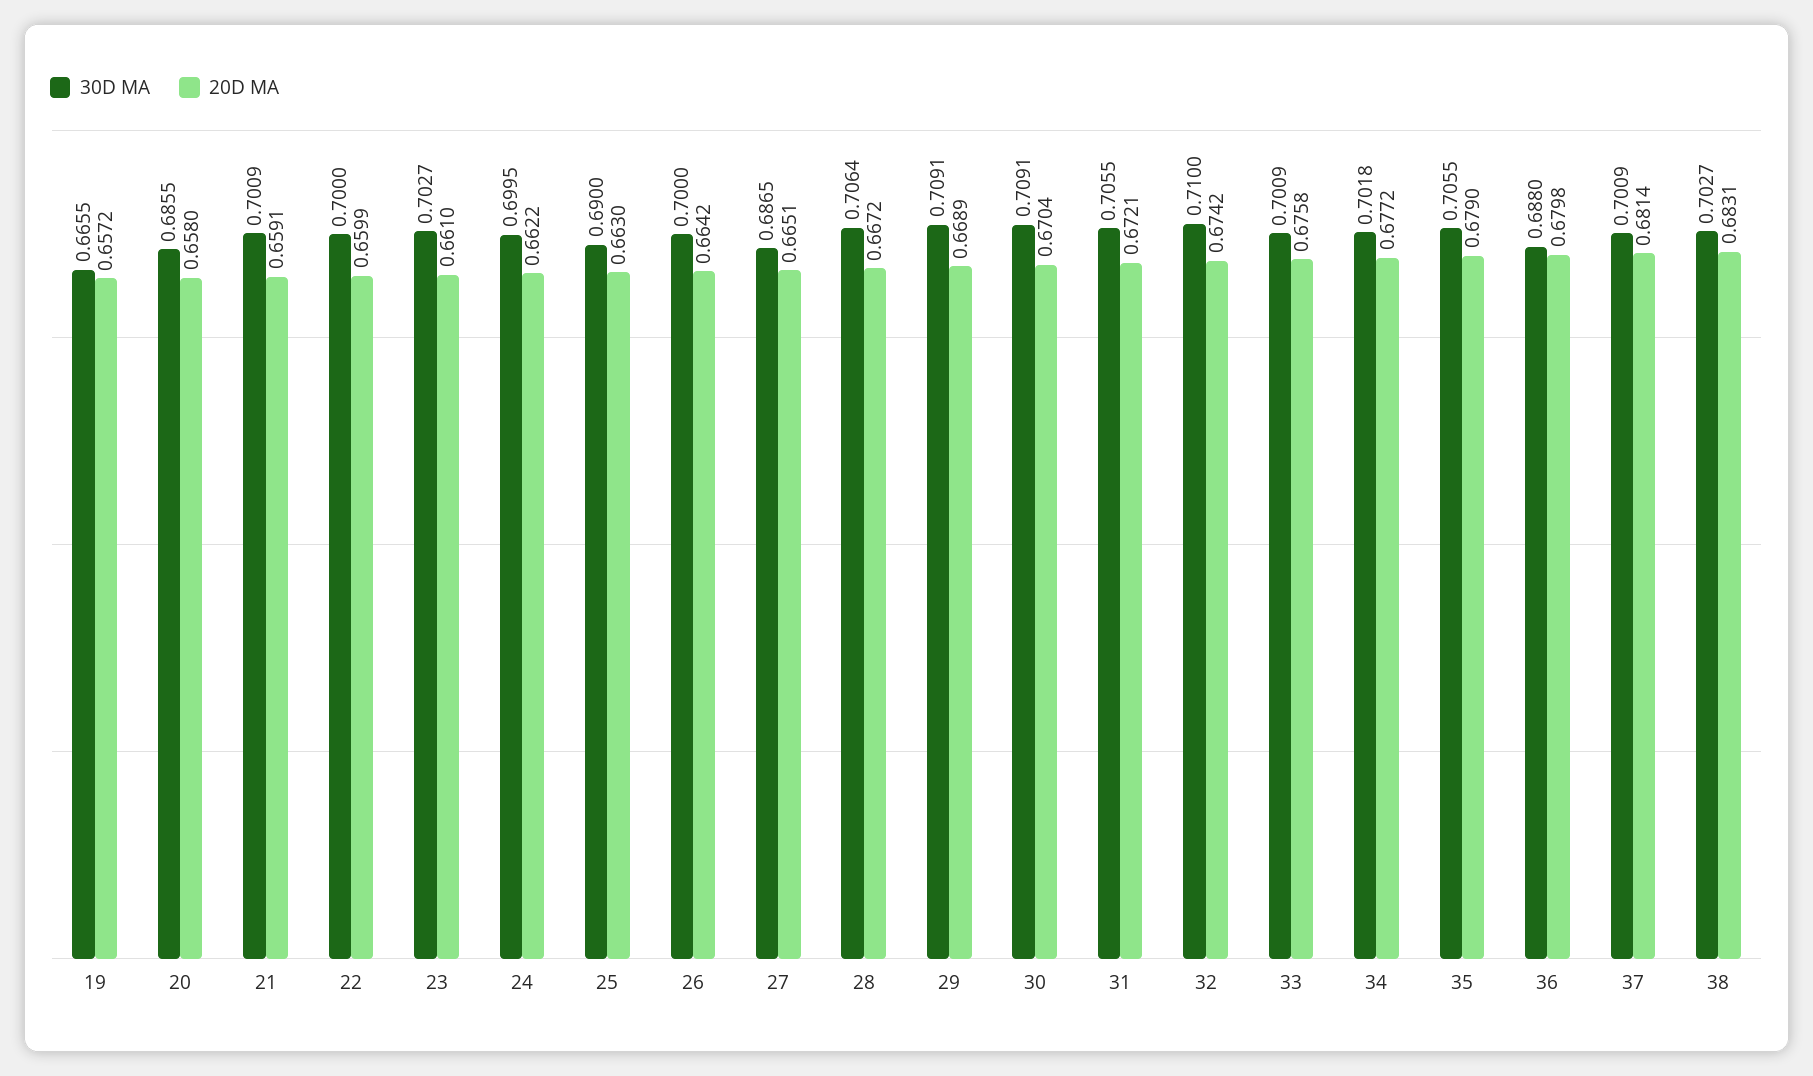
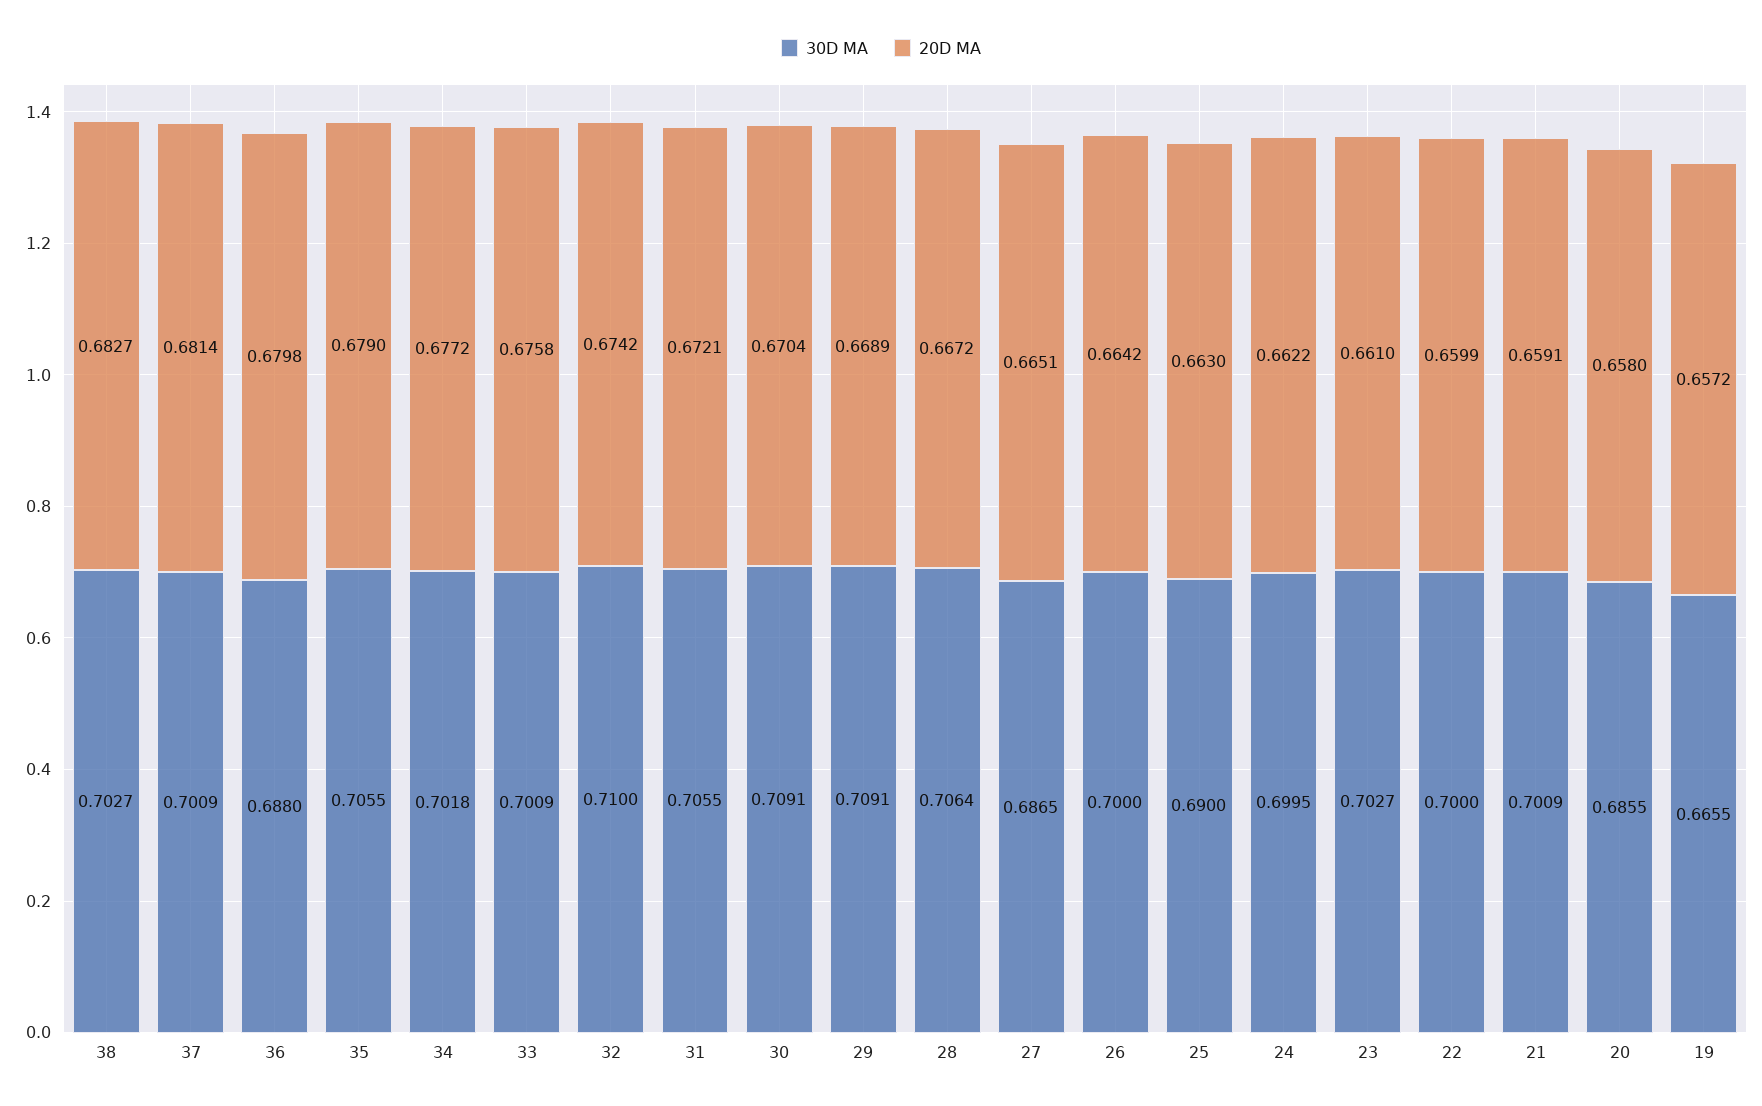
  {
    "30D MA": {
      "19": 0.6655,
      "20": 0.6855,
      "21": 0.7009,
      "22": 0.7,
      "23": 0.7027,
      "24": 0.6995,
      "25": 0.69,
      "26": 0.7,
      "27": 0.6865,
      "28": 0.7064,
      "29": 0.7091,
      "30": 0.7091,
      "31": 0.7055,
      "32": 0.71,
      "33": 0.7009,
      "34": 0.7018,
      "35": 0.7055,
      "36": 0.688,
      "37": 0.7009,
      "38": 0.7027
    },
    "20D MA": {
      "19": 0.6572,
      "20": 0.658,
      "21": 0.6591,
      "22": 0.6599,
      "23": 0.661,
      "24": 0.6622,
      "25": 0.663,
      "26": 0.6642,
      "27": 0.6651,
      "28": 0.6672,
      "29": 0.6689,
      "30": 0.6704,
      "31": 0.6721,
      "32": 0.6742,
      "33": 0.6758,
      "34": 0.6772,
      "35": 0.679,
      "36": 0.6798,
      "37": 0.6814,
-     "38": 0.6831
+     "38": 0.6827
    }
  }

